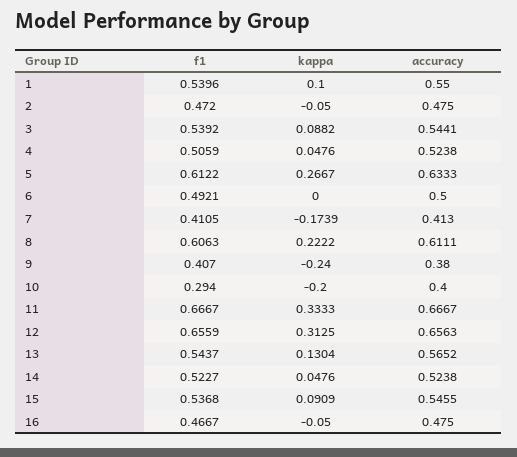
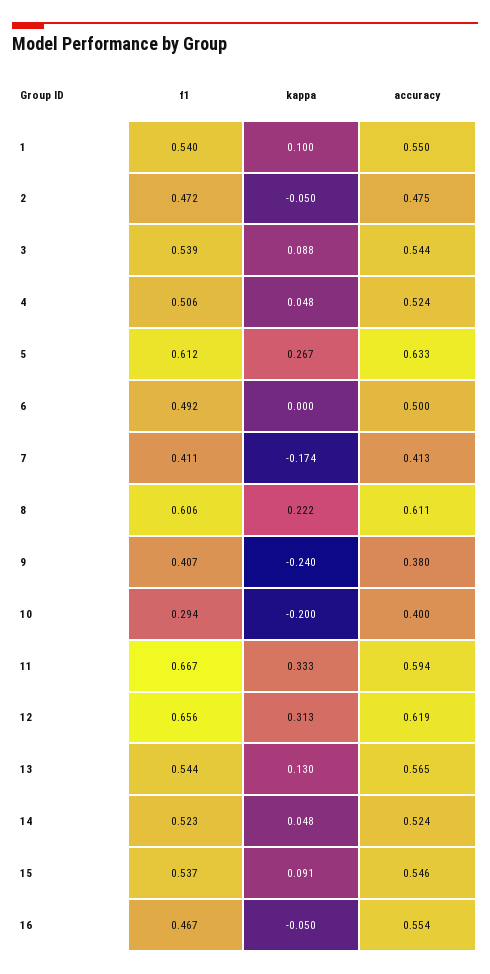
  {
    "f1": {
      "1": 0.5396,
      "2": 0.472,
      "3": 0.5392,
      "4": 0.5059,
      "5": 0.6122,
      "6": 0.4921,
      "7": 0.4105,
      "8": 0.6063,
      "9": 0.407,
      "10": 0.294,
      "11": 0.6667,
      "12": 0.6559,
      "13": 0.5437,
      "14": 0.5227,
      "15": 0.5368,
      "16": 0.4667
    },
    "kappa": {
      "1": 0.1,
      "2": -0.05,
      "3": 0.0882,
      "4": 0.0476,
      "5": 0.2667,
      "6": 0,
      "7": -0.1739,
      "8": 0.2222,
      "9": -0.24,
      "10": -0.2,
      "11": 0.3333,
      "12": 0.3125,
      "13": 0.1304,
      "14": 0.0476,
      "15": 0.0909,
      "16": -0.05
    },
    "accuracy": {
      "1": 0.55,
      "2": 0.475,
      "3": 0.5441,
      "4": 0.5238,
      "5": 0.6333,
      "6": 0.5,
      "7": 0.413,
      "8": 0.6111,
      "9": 0.38,
      "10": 0.4,
-     "11": 0.6667,
+     "11": 0.594,
-     "12": 0.6563,
+     "12": 0.619,
      "13": 0.5652,
      "14": 0.5238,
      "15": 0.5455,
-     "16": 0.475
+     "16": 0.554
    }
  }

